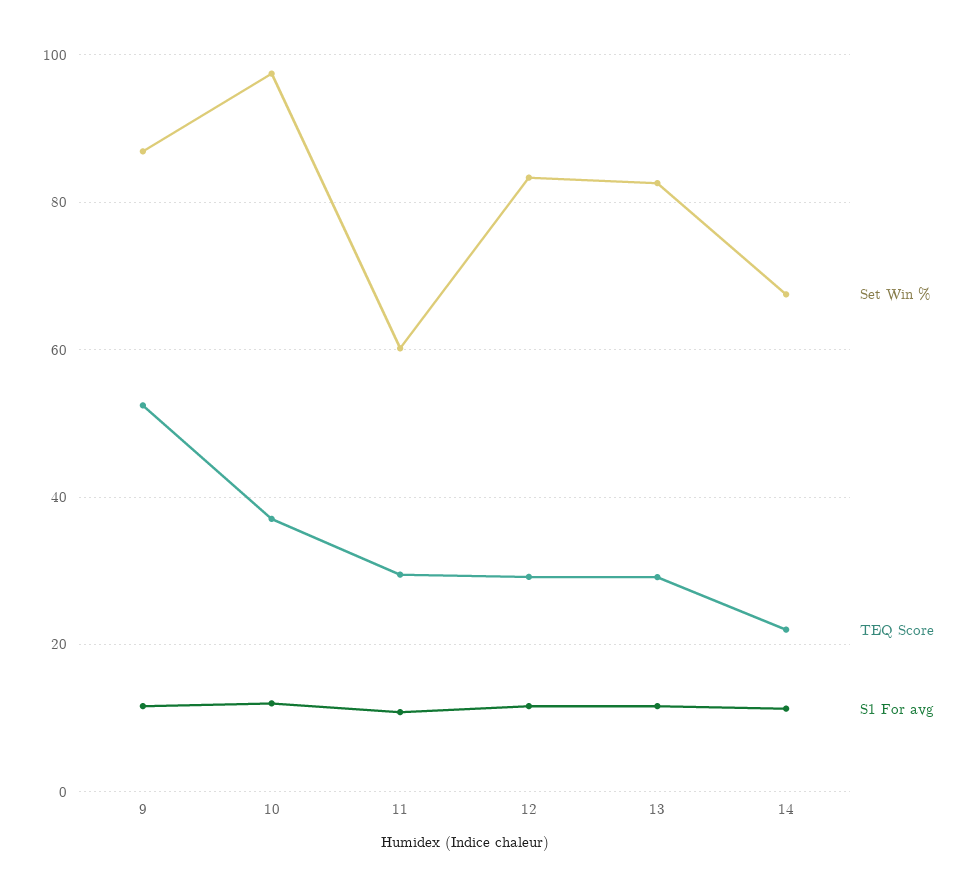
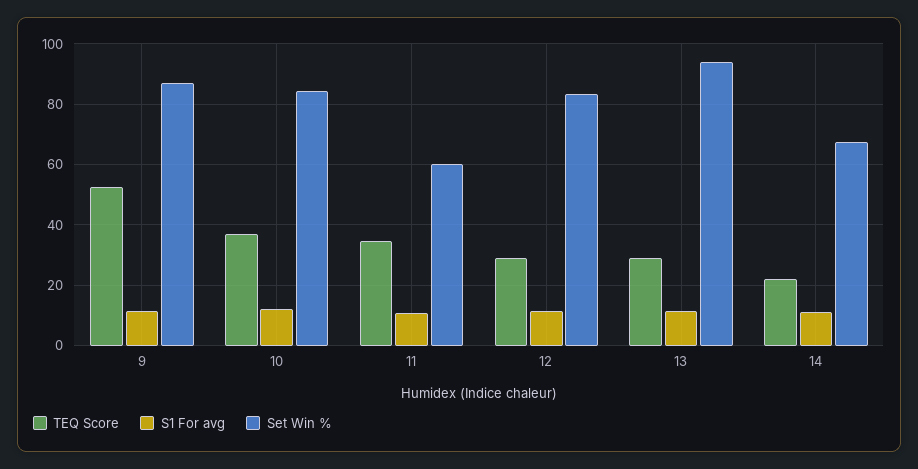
  {
    "Set Win %": {
      "9": 86,
-     "10": 98,
+     "10": 84,
      "11": 60,
      "12": 84,
-     "13": 82,
+     "13": 94,
      "14": 68
    },
    "TEQ Score": {
      "9": 52,
      "10": 38,
-     "11": 30,
+     "11": 34,
      "12": 30,
      "13": 30,
      "14": 22
    },
    "S1 For avg": {
      "9": 12,
      "10": 12,
      "11": 10,
      "12": 12,
      "13": 12,
      "14": 12
    }
  }

